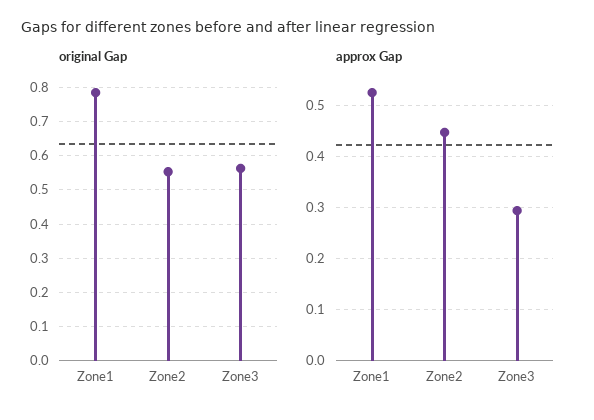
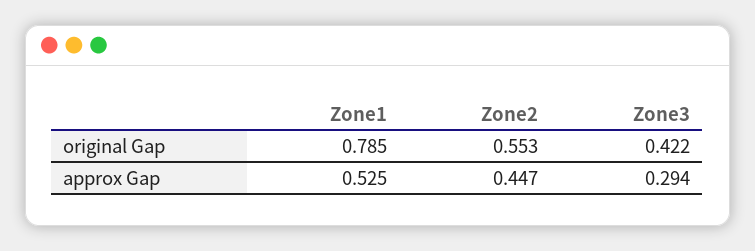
  {
    "original Gap": {
      "Zone1": 0.785,
      "Zone2": 0.553,
-     "Zone3": 0.56
+     "Zone3": 0.422
    },
    "approx Gap": {
      "Zone1": 0.525,
      "Zone2": 0.447,
      "Zone3": 0.294
    }
  }

